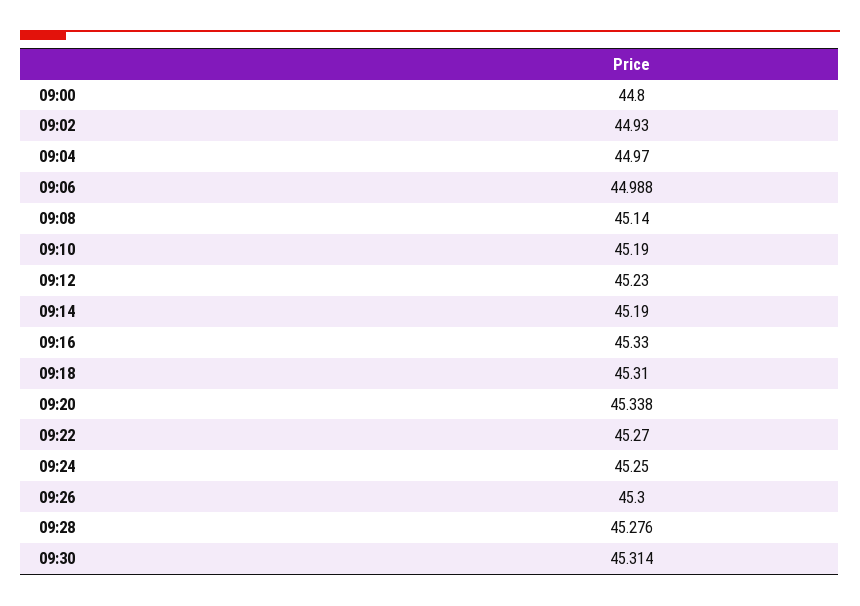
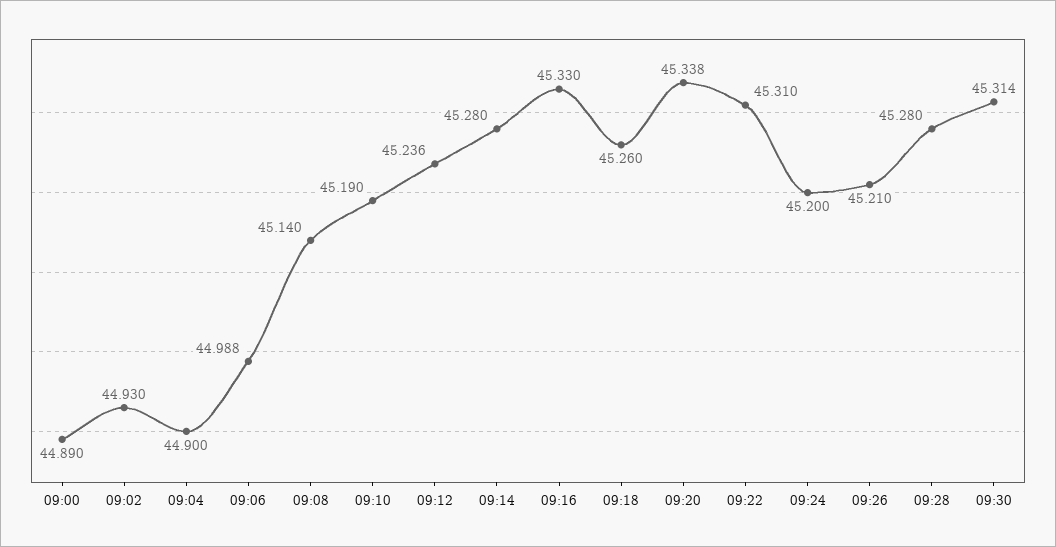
  {
-   "09:00": 44.8,
+   "09:00": 44.89,
    "09:02": 44.93,
-   "09:04": 44.97,
+   "09:04": 44.9,
    "09:06": 44.988,
    "09:08": 45.14,
    "09:10": 45.19,
-   "09:12": 45.23,
+   "09:12": 45.236,
-   "09:14": 45.19,
+   "09:14": 45.28,
    "09:16": 45.33,
-   "09:18": 45.31,
+   "09:18": 45.26,
    "09:20": 45.338,
-   "09:22": 45.27,
+   "09:22": 45.31,
-   "09:24": 45.25,
+   "09:24": 45.2,
-   "09:26": 45.3,
+   "09:26": 45.21,
-   "09:28": 45.276,
+   "09:28": 45.28,
    "09:30": 45.314
  }

